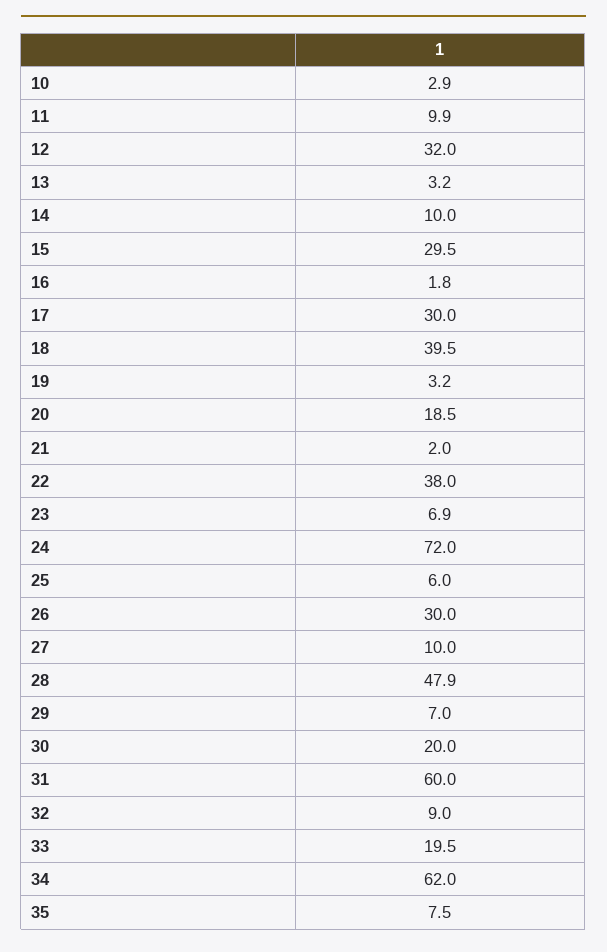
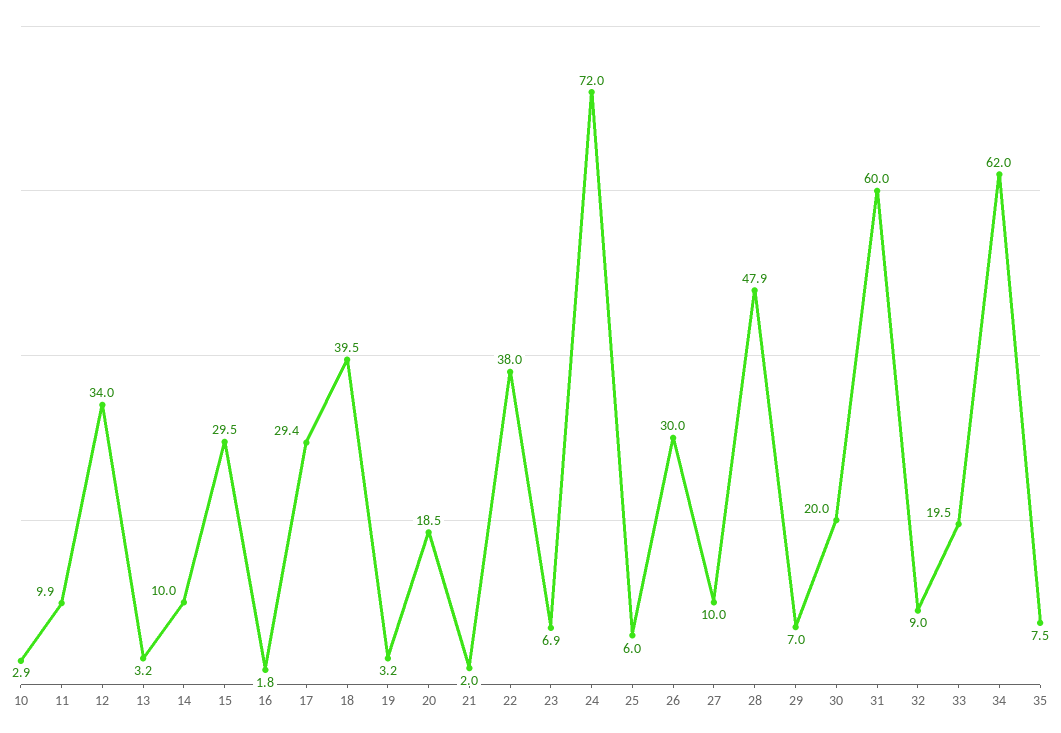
  {
    "10": 2.9,
    "11": 9.9,
-   "12": 32,
+   "12": 34,
    "13": 3.2,
    "14": 10,
    "15": 29.5,
    "16": 1.8,
-   "17": 30,
+   "17": 29.4,
    "18": 39.5,
    "19": 3.2,
    "20": 18.5,
    "21": 2,
    "22": 38,
    "23": 6.9,
    "24": 72,
    "25": 6,
    "26": 30,
    "27": 10,
    "28": 47.9,
    "29": 7,
    "30": 20,
    "31": 60,
    "32": 9,
    "33": 19.5,
    "34": 62,
    "35": 7.5
  }

